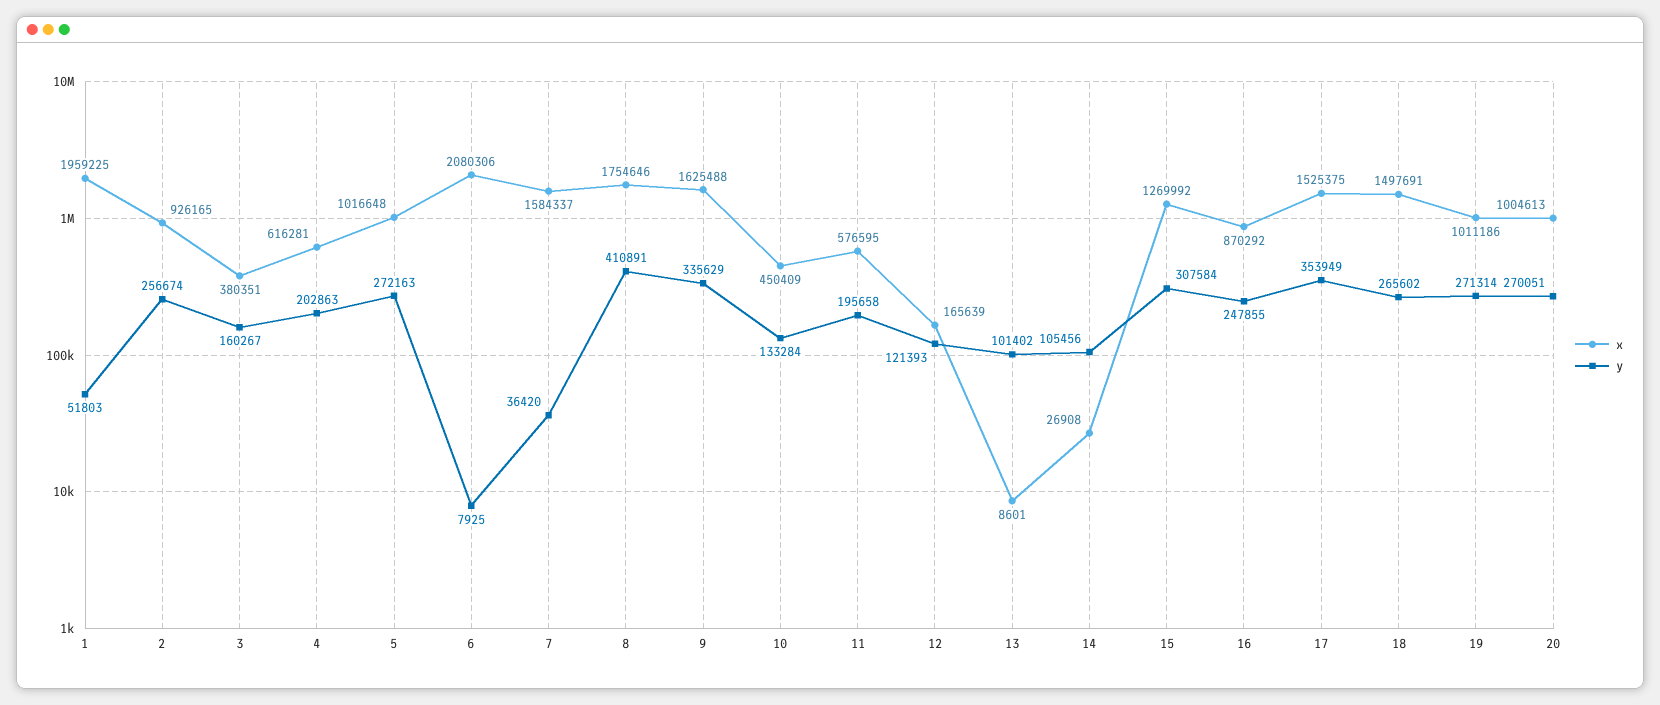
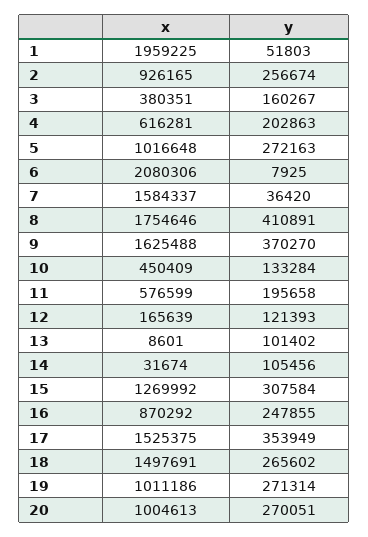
  {
    "x": {
      "1": 1959225,
      "2": 926165,
      "3": 380351,
      "4": 616281,
      "5": 1016648,
      "6": 2080306,
      "7": 1584337,
      "8": 1754646,
      "9": 1625488,
      "10": 450409,
-     "11": 576595,
+     "11": 576599,
      "12": 165639,
      "13": 8601,
-     "14": 26908,
+     "14": 31674,
      "15": 1269992,
      "16": 870292,
      "17": 1525375,
      "18": 1497691,
      "19": 1011186,
      "20": 1004613
    },
    "y": {
      "1": 51803,
      "2": 256674,
      "3": 160267,
      "4": 202863,
      "5": 272163,
      "6": 7925,
      "7": 36420,
      "8": 410891,
-     "9": 335629,
+     "9": 370270,
      "10": 133284,
      "11": 195658,
      "12": 121393,
      "13": 101402,
      "14": 105456,
      "15": 307584,
      "16": 247855,
      "17": 353949,
      "18": 265602,
      "19": 271314,
      "20": 270051
    }
  }

